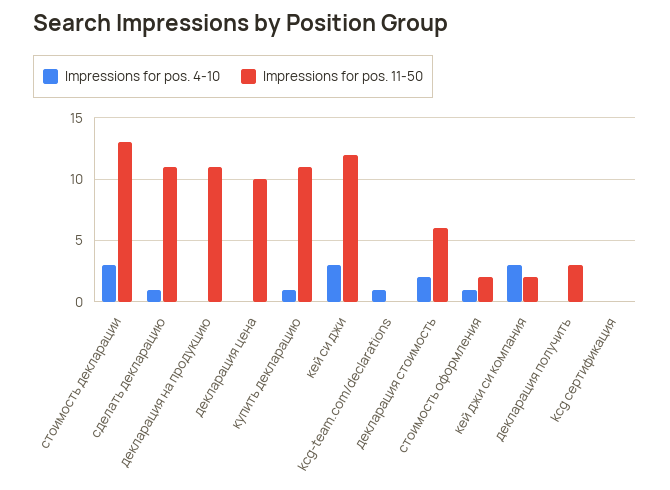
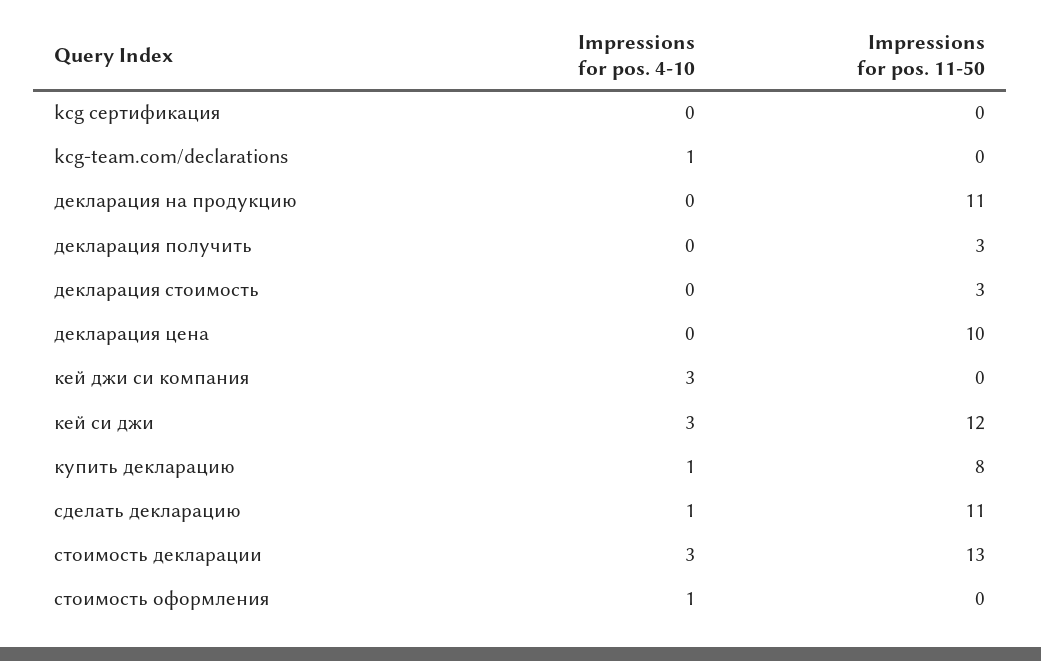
  {
    "Impressions for pos. 4-10": {
      "стоимость декларации": 3,
      "сделать декларацию": 1,
      "декларация на продукцию": 0,
      "декларация цена": 0,
      "купить декларацию": 1,
      "кей си джи": 3,
      "kcg-team.com/declarations": 1,
-     "декларация стоимость": 2,
+     "декларация стоимость": 0,
      "стоимость оформления": 1,
      "кей джи си компания": 3,
      "декларация получить": 0,
      "kcg сертификация": 0
    },
    "Impressions for pos. 11-50": {
      "стоимость декларации": 13,
      "сделать декларацию": 11,
      "декларация на продукцию": 11,
      "декларация цена": 10,
-     "купить декларацию": 11,
+     "купить декларацию": 8,
      "кей си джи": 12,
      "kcg-team.com/declarations": 0,
-     "декларация стоимость": 6,
+     "декларация стоимость": 3,
-     "стоимость оформления": 2,
+     "стоимость оформления": 0,
-     "кей джи си компания": 2,
+     "кей джи си компания": 0,
      "декларация получить": 3,
      "kcg сертификация": 0
    }
  }

